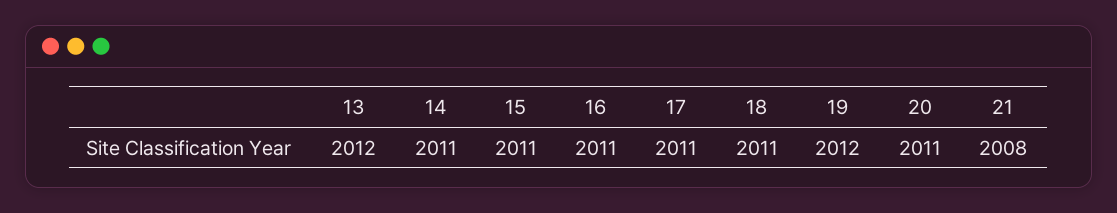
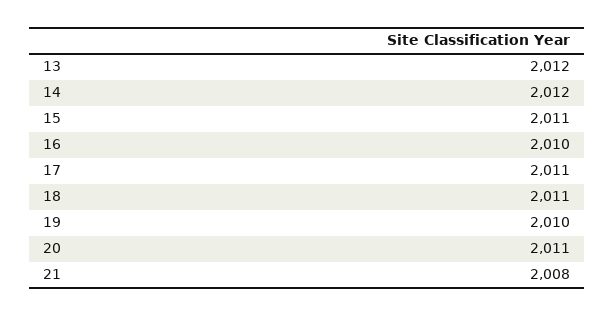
  {
    "13": 2012,
-   "14": 2011,
+   "14": 2012,
    "15": 2011,
-   "16": 2011,
+   "16": 2010,
    "17": 2011,
    "18": 2011,
-   "19": 2012,
+   "19": 2010,
    "20": 2011,
    "21": 2008
  }

